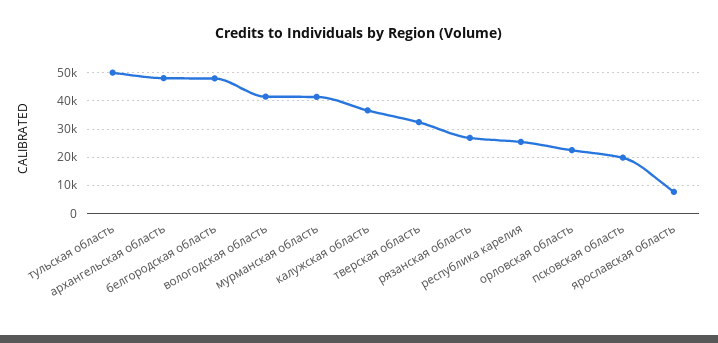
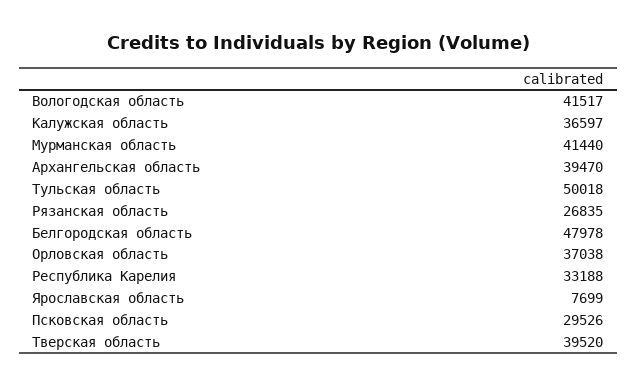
  {
    "тульская область": 50018,
-   "архангельская область": 47500,
+   "архангельская область": 39470,
    "белгородская область": 47978,
    "вологодская область": 41517,
    "мурманская область": 41440,
    "калужская область": 36597,
-   "тверская область": 32500,
+   "тверская область": 39520,
    "рязанская область": 26835,
-   "республика карелия": 25000,
+   "республика карелия": 33188,
-   "орловская область": 22500,
+   "орловская область": 37038,
-   "псковская область": 20000,
+   "псковская область": 29526,
    "ярославская область": 7699
  }

